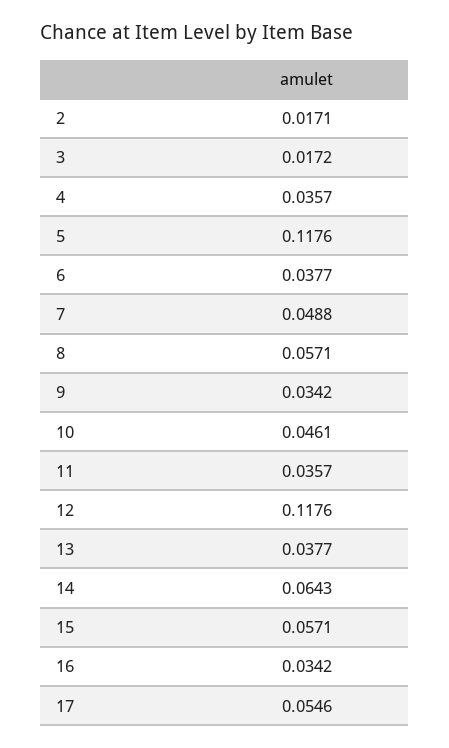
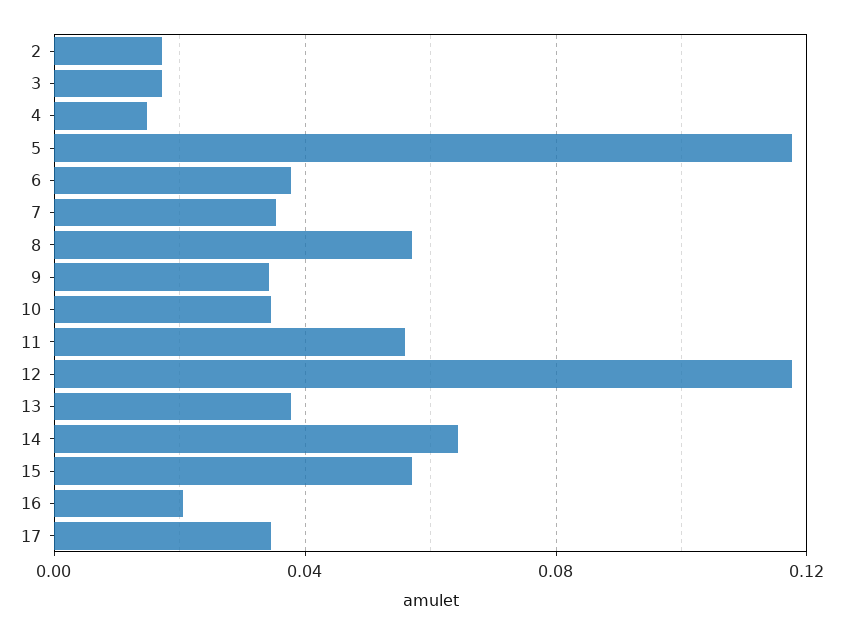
  {
    "2": 0.0171,
    "3": 0.0172,
-   "4": 0.0357,
+   "4": 0.015,
    "5": 0.1176,
    "6": 0.0377,
-   "7": 0.0488,
+   "7": 0.035,
    "8": 0.0571,
    "9": 0.0342,
-   "10": 0.0461,
+   "10": 0.035,
-   "11": 0.0357,
+   "11": 0.055,
    "12": 0.1176,
    "13": 0.0377,
    "14": 0.0643,
    "15": 0.0571,
-   "16": 0.0342,
+   "16": 0.02,
-   "17": 0.0546
+   "17": 0.035
  }

